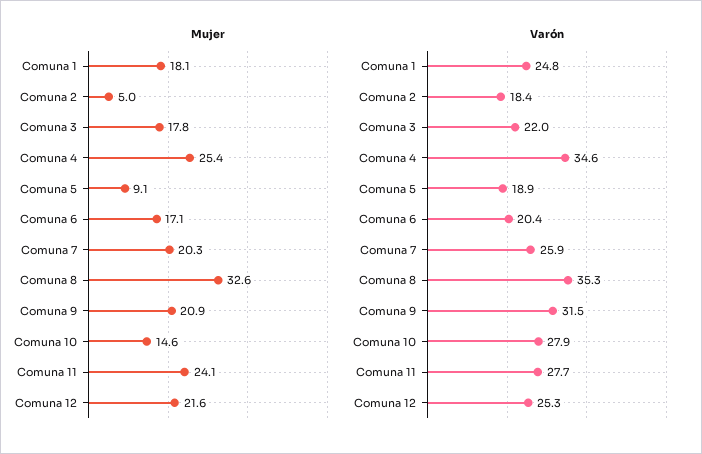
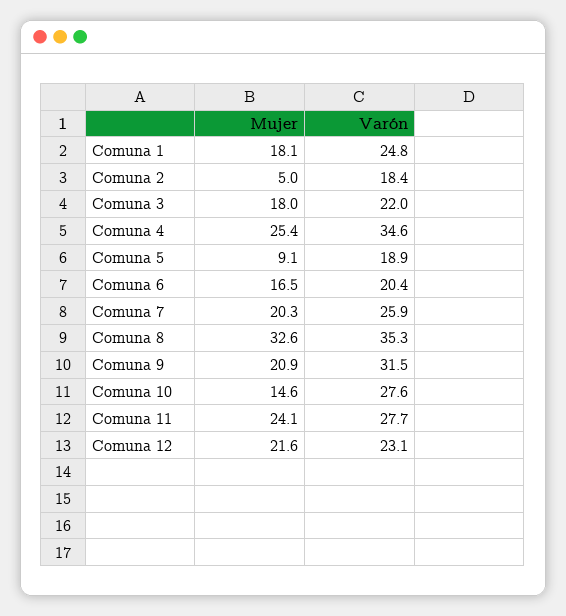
  {
    "Mujer": {
      "Comuna 1": 18.1,
      "Comuna 2": 5,
-     "Comuna 3": 17.8,
+     "Comuna 3": 18,
      "Comuna 4": 25.4,
      "Comuna 5": 9.1,
-     "Comuna 6": 17.1,
+     "Comuna 6": 16.5,
      "Comuna 7": 20.3,
      "Comuna 8": 32.6,
      "Comuna 9": 20.9,
      "Comuna 10": 14.6,
      "Comuna 11": 24.1,
      "Comuna 12": 21.6
    },
    "Varón": {
      "Comuna 1": 24.8,
      "Comuna 2": 18.4,
      "Comuna 3": 22,
      "Comuna 4": 34.6,
      "Comuna 5": 18.9,
      "Comuna 6": 20.4,
      "Comuna 7": 25.9,
      "Comuna 8": 35.3,
      "Comuna 9": 31.5,
-     "Comuna 10": 27.9,
+     "Comuna 10": 27.6,
      "Comuna 11": 27.7,
-     "Comuna 12": 25.3
+     "Comuna 12": 23.1
    }
  }

